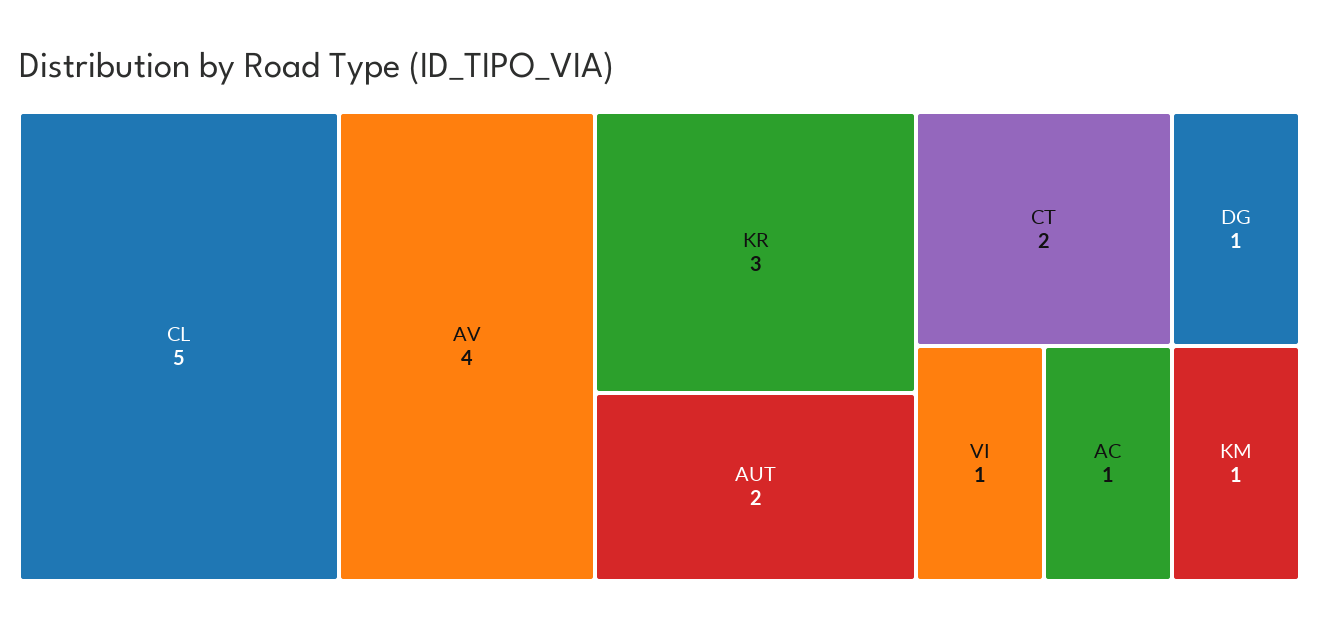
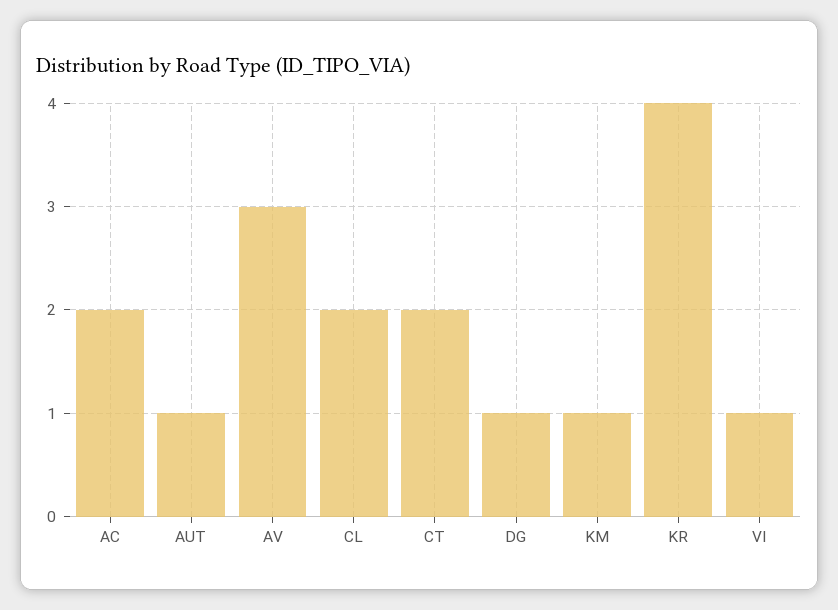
  {
-   "CL": 5,
+   "CL": 2,
-   "AV": 4,
+   "AV": 3,
-   "KR": 3,
+   "KR": 4,
-   "AUT": 2,
+   "AUT": 1,
    "CT": 2,
    "DG": 1,
    "VI": 1,
-   "AC": 1,
+   "AC": 2,
    "KM": 1
  }

